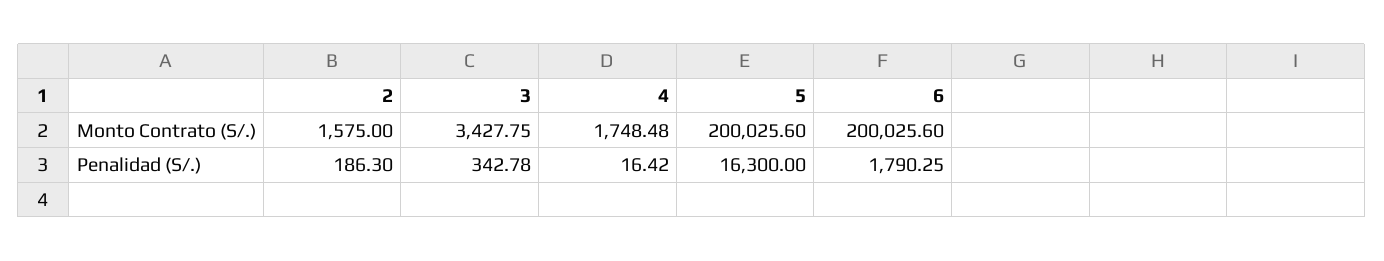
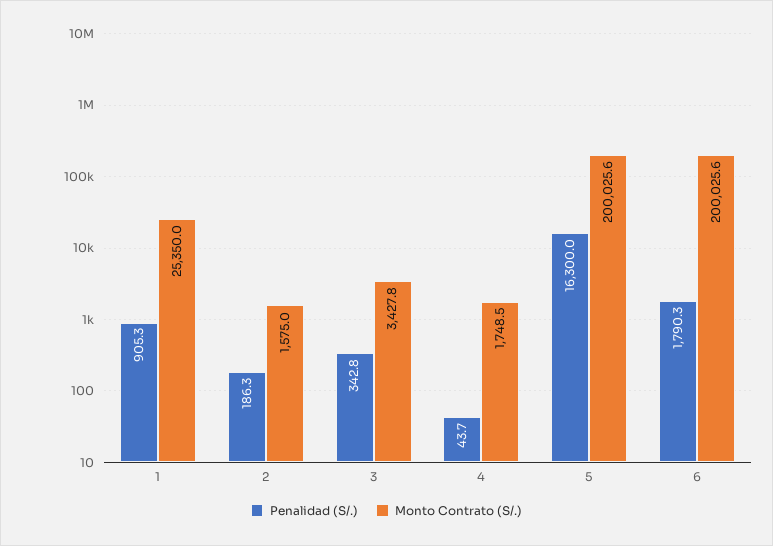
  {
    "Monto Contrato (S/.)": {
      "2": 1575,
      "3": 3427.75,
      "4": 1748.48,
      "5": 200025.6,
-     "6": 200025.6
+     "6": 200025.6,
+     "1": 25350
    },
    "Penalidad (S/.)": {
      "2": 186.3,
      "3": 342.78,
-     "4": 16.42,
+     "4": 43.7,
      "5": 16300,
-     "6": 1790.25
+     "6": 1790.25,
+     "1": 905.3
    }
  }

